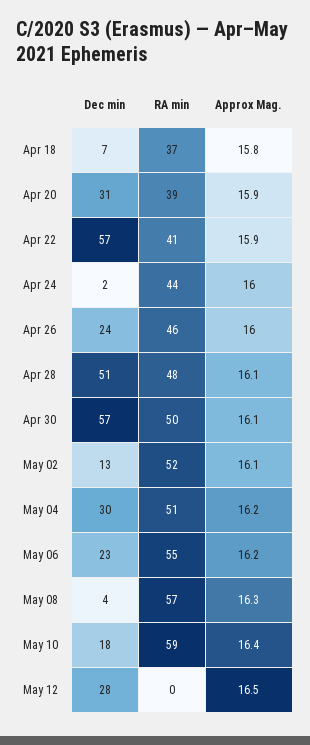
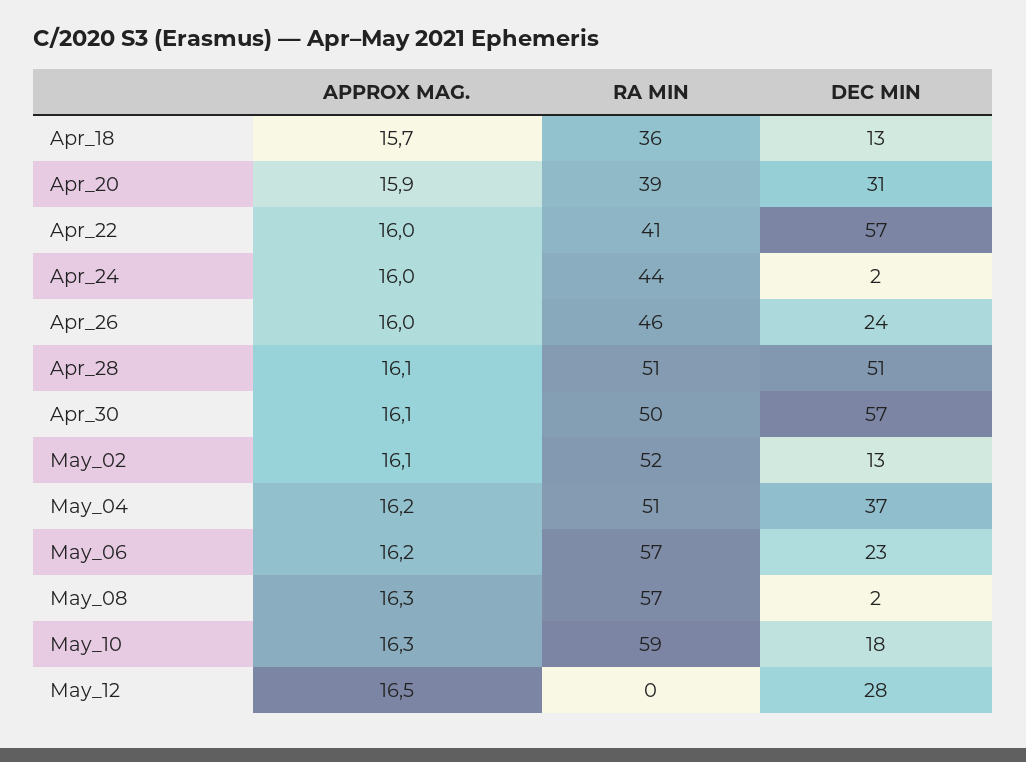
  {
    "Dec min": {
-     "Apr 18": 7,
+     "Apr 18": 13,
      "Apr 20": 31,
      "Apr 22": 57,
      "Apr 24": 2,
      "Apr 26": 24,
      "Apr 28": 51,
      "Apr 30": 57,
      "May 02": 13,
-     "May 04": 30,
+     "May 04": 37,
      "May 06": 23,
-     "May 08": 4,
+     "May 08": 2,
      "May 10": 18,
      "May 12": 28
    },
    "RA min": {
-     "Apr 18": 37,
+     "Apr 18": 36,
      "Apr 20": 39,
      "Apr 22": 41,
      "Apr 24": 44,
      "Apr 26": 46,
-     "Apr 28": 48,
+     "Apr 28": 51,
      "Apr 30": 50,
      "May 02": 52,
      "May 04": 51,
-     "May 06": 55,
+     "May 06": 57,
      "May 08": 57,
      "May 10": 59,
      "May 12": 0
    },
    "Approx Mag.": {
-     "Apr 18": 15.8,
+     "Apr 18": 15.7,
      "Apr 20": 15.9,
-     "Apr 22": 15.9,
+     "Apr 22": 16,
      "Apr 24": 16,
      "Apr 26": 16,
      "Apr 28": 16.1,
      "Apr 30": 16.1,
      "May 02": 16.1,
      "May 04": 16.2,
      "May 06": 16.2,
      "May 08": 16.3,
-     "May 10": 16.4,
+     "May 10": 16.3,
      "May 12": 16.5
    }
  }

